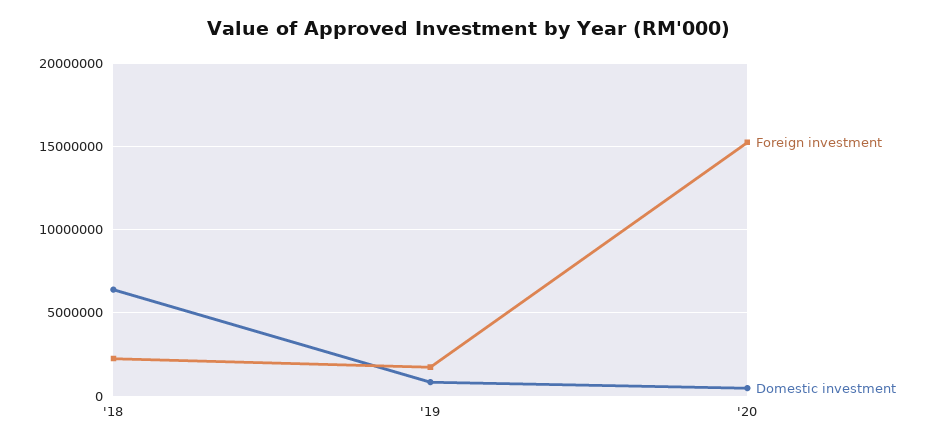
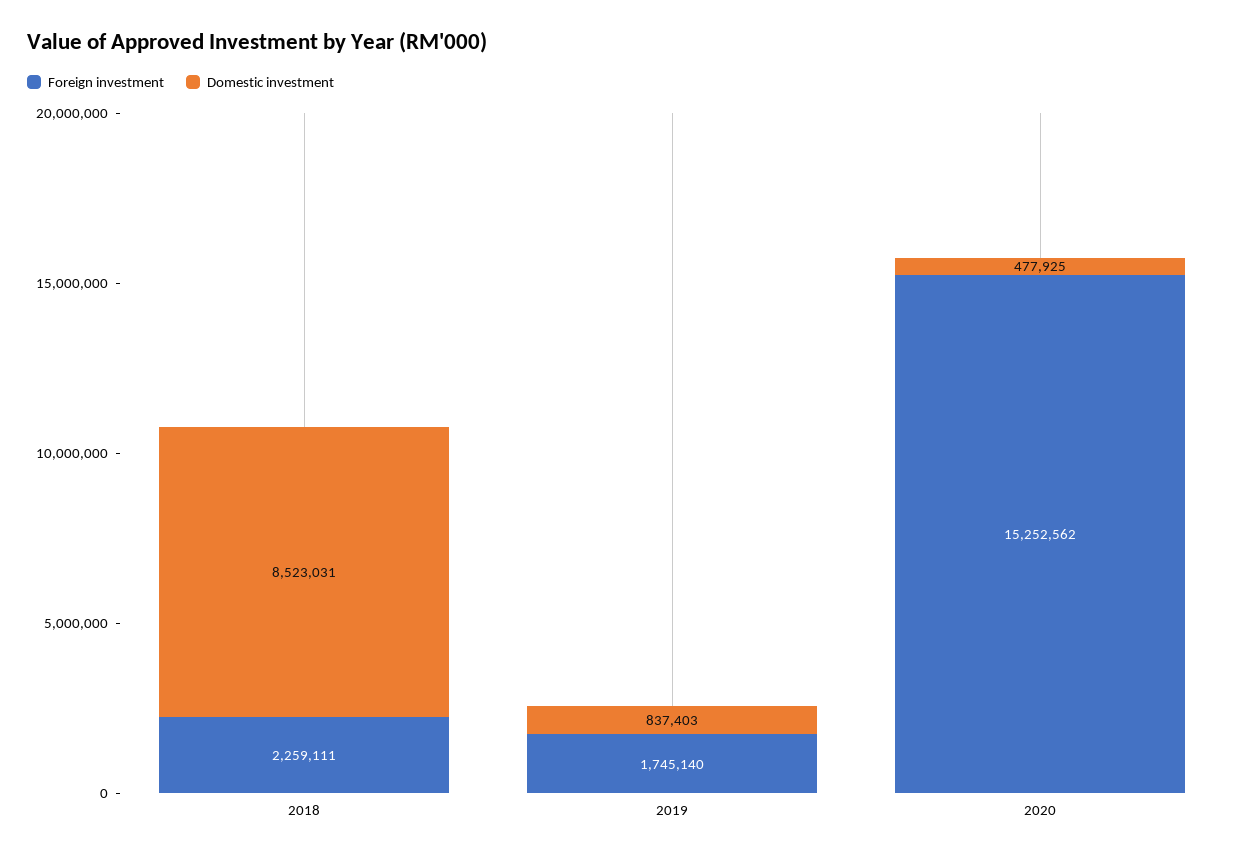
  {
    "Foreign investment": {
      "'18": 2259111,
      "'19": 1745140,
      "'20": 15252562
    },
    "Domestic investment": {
-     "'18": 6500000,
+     "'18": 8523031,
      "'19": 837403,
      "'20": 477925
    }
  }

